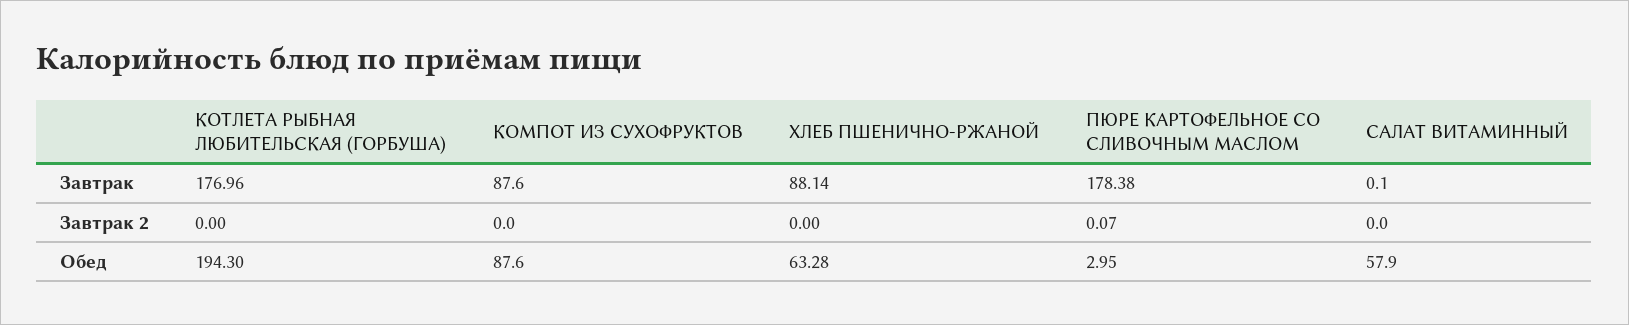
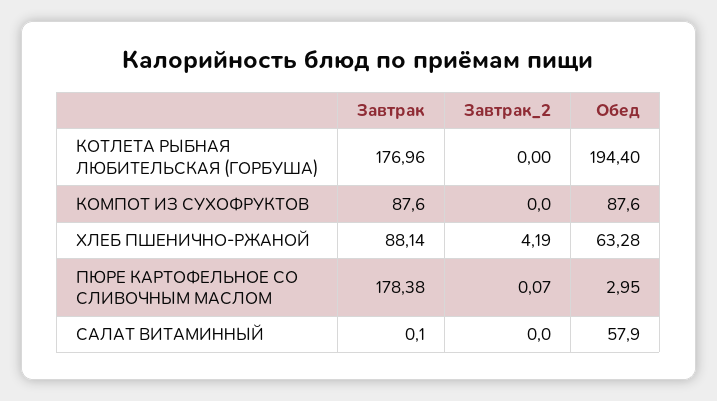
  {
    "КОТЛЕТА РЫБНАЯ ЛЮБИТЕЛЬСКАЯ (ГОРБУША)": {
      "Завтрак": 176.96,
      "Завтрак 2": 0,
-     "Обед": 194.3
+     "Обед": 194.4
    },
    "КОМПОТ ИЗ СУХОФРУКТОВ": {
      "Завтрак": 87.6,
      "Завтрак 2": 0,
      "Обед": 87.6
    },
    "ХЛЕБ ПШЕНИЧНО-РЖАНОЙ": {
      "Завтрак": 88.14,
-     "Завтрак 2": 0,
+     "Завтрак 2": 4.19,
      "Обед": 63.28
    },
    "ПЮРЕ КАРТОФЕЛЬНОЕ СО СЛИВОЧНЫМ МАСЛОМ": {
      "Завтрак": 178.38,
      "Завтрак 2": 0.07,
      "Обед": 2.95
    },
    "САЛАТ ВИТАМИННЫЙ": {
      "Завтрак": 0.1,
      "Завтрак 2": 0,
      "Обед": 57.9
    }
  }

